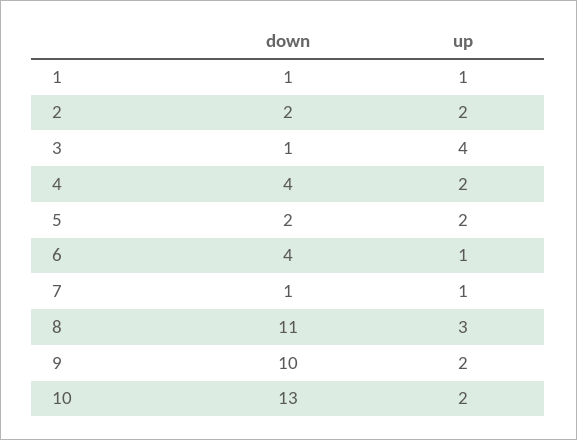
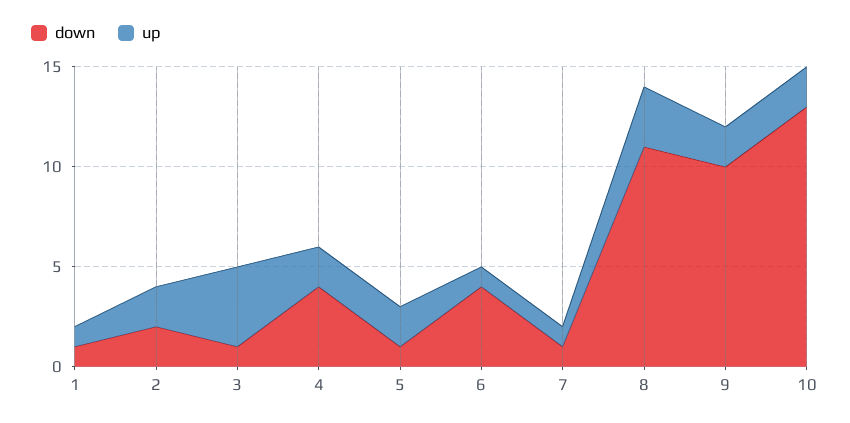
  {
    "down": {
      "1": 1,
      "2": 2,
      "3": 1,
      "4": 4,
-     "5": 2,
+     "5": 1,
      "6": 4,
      "7": 1,
      "8": 11,
      "9": 10,
      "10": 13
    },
    "up": {
      "1": 1,
      "2": 2,
      "3": 4,
      "4": 2,
      "5": 2,
      "6": 1,
      "7": 1,
      "8": 3,
      "9": 2,
      "10": 2
    }
  }

